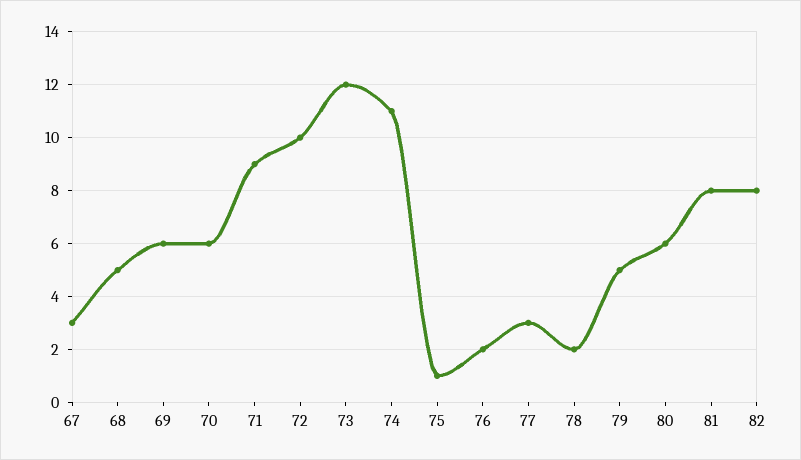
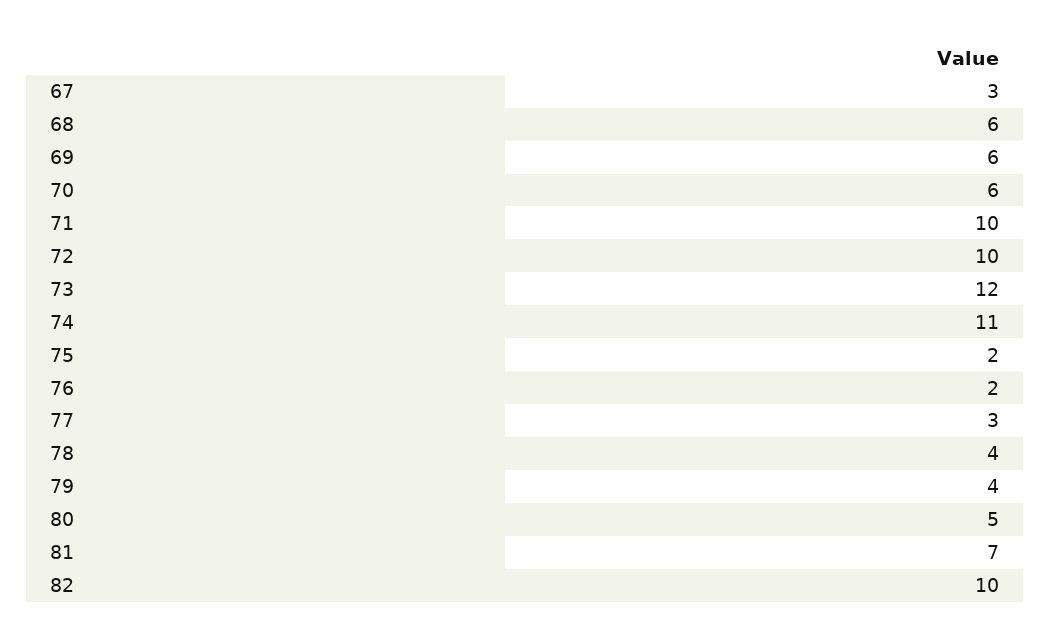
  {
    "67": 3,
-   "68": 5,
+   "68": 6,
    "69": 6,
    "70": 6,
-   "71": 9,
+   "71": 10,
    "72": 10,
    "73": 12,
    "74": 11,
-   "75": 1,
+   "75": 2,
    "76": 2,
    "77": 3,
-   "78": 2,
+   "78": 4,
-   "79": 5,
+   "79": 4,
-   "80": 6,
+   "80": 5,
-   "81": 8,
+   "81": 7,
-   "82": 8
+   "82": 10
  }

